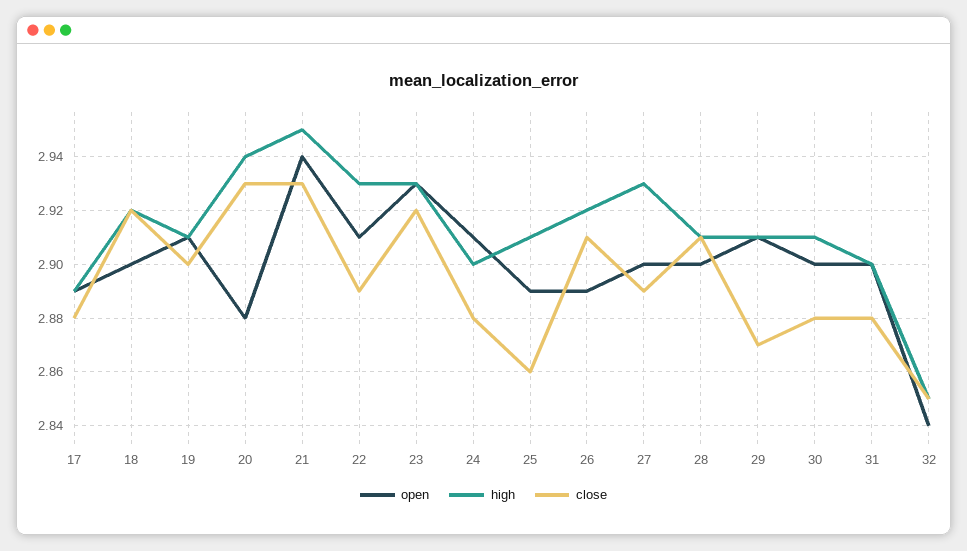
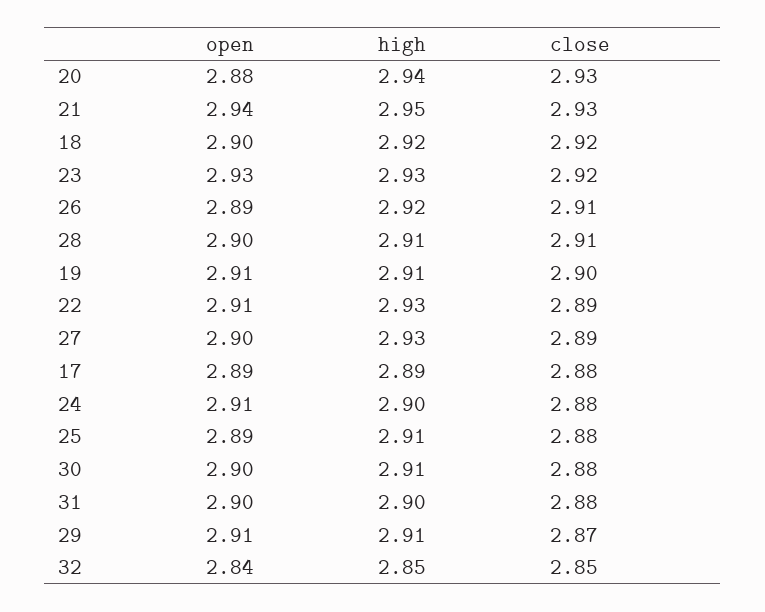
  {
    "open": {
      "17": 2.89,
      "18": 2.9,
      "19": 2.91,
      "20": 2.88,
      "21": 2.94,
      "22": 2.91,
      "23": 2.93,
      "24": 2.91,
      "25": 2.89,
      "26": 2.89,
      "27": 2.9,
      "28": 2.9,
      "29": 2.91,
      "30": 2.9,
      "31": 2.9,
      "32": 2.84
    },
    "high": {
      "17": 2.89,
      "18": 2.92,
      "19": 2.91,
      "20": 2.94,
      "21": 2.95,
      "22": 2.93,
      "23": 2.93,
      "24": 2.9,
      "25": 2.91,
      "26": 2.92,
      "27": 2.93,
      "28": 2.91,
      "29": 2.91,
      "30": 2.91,
      "31": 2.9,
      "32": 2.85
    },
    "close": {
      "17": 2.88,
      "18": 2.92,
      "19": 2.9,
      "20": 2.93,
      "21": 2.93,
      "22": 2.89,
      "23": 2.92,
      "24": 2.88,
-     "25": 2.86,
+     "25": 2.88,
      "26": 2.91,
      "27": 2.89,
      "28": 2.91,
      "29": 2.87,
      "30": 2.88,
      "31": 2.88,
      "32": 2.85
    }
  }

